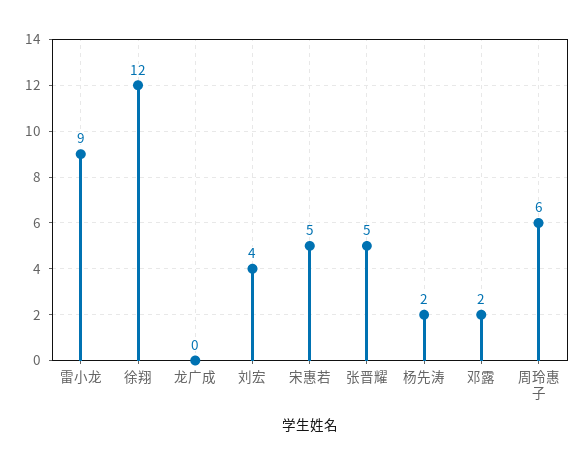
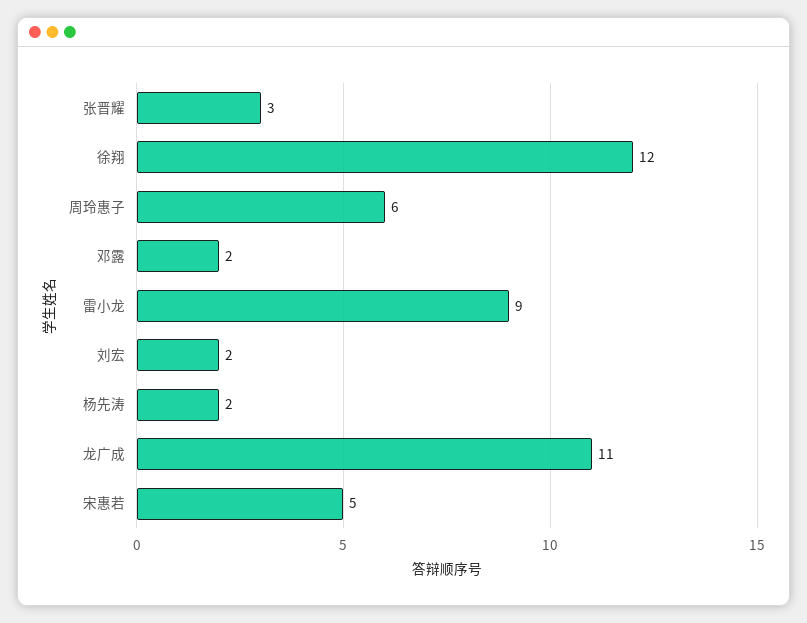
  {
    "雷小龙": 9,
    "徐翔": 12,
-   "龙广成": 0,
+   "龙广成": 11,
-   "刘宏": 4,
+   "刘宏": 2,
    "宋惠若": 5,
-   "张晋耀": 5,
+   "张晋耀": 3,
    "杨先涛": 2,
    "邓露": 2,
    "周玲惠子": 6
  }

